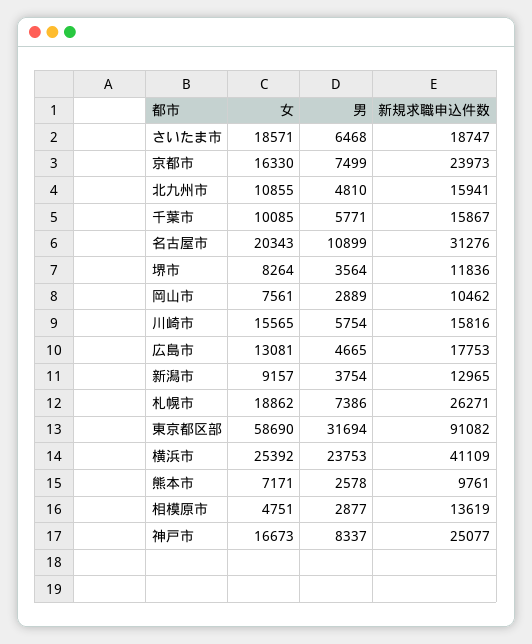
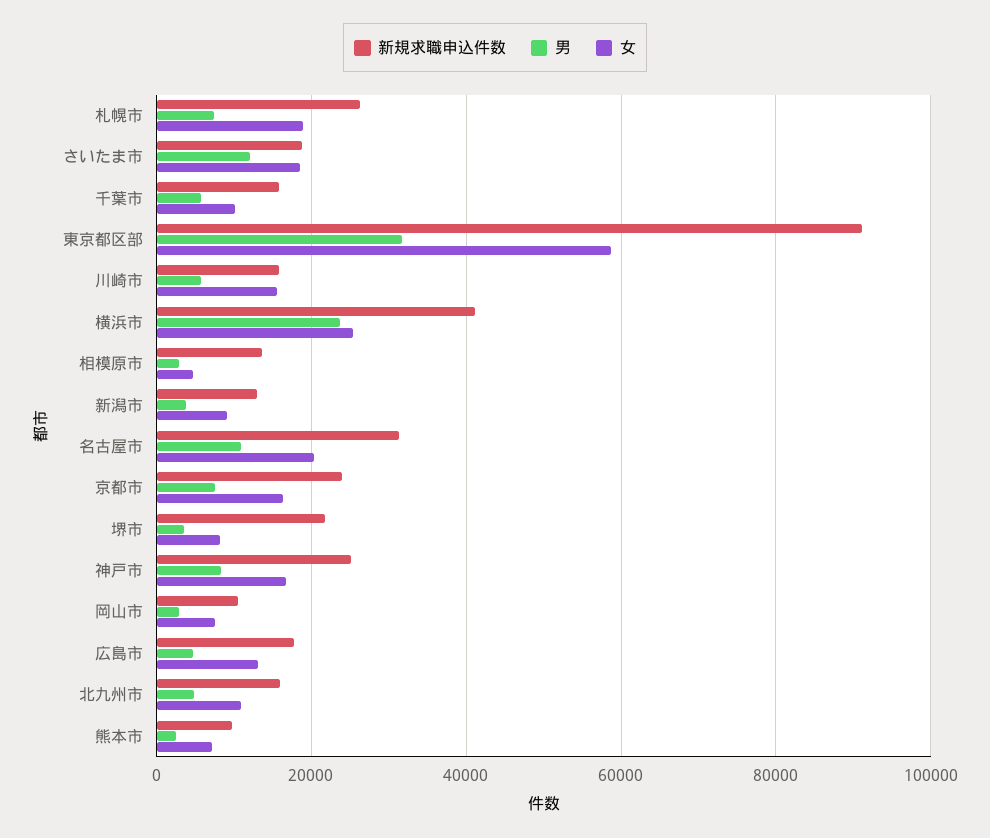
  {
    "女": {
      "さいたま市": 18571,
      "京都市": 16330,
      "北九州市": 10855,
      "千葉市": 10085,
      "名古屋市": 20343,
      "堺市": 8264,
      "岡山市": 7561,
      "川崎市": 15565,
      "広島市": 13081,
      "新潟市": 9157,
      "札幌市": 18862,
      "東京都区部": 58690,
      "横浜市": 25392,
      "熊本市": 7171,
      "相模原市": 4751,
      "神戸市": 16673
    },
    "男": {
-     "さいたま市": 6468,
+     "さいたま市": 12000,
      "京都市": 7499,
      "北九州市": 4810,
      "千葉市": 5771,
      "名古屋市": 10899,
      "堺市": 3564,
      "岡山市": 2889,
      "川崎市": 5754,
      "広島市": 4665,
      "新潟市": 3754,
      "札幌市": 7386,
      "東京都区部": 31694,
      "横浜市": 23753,
      "熊本市": 2578,
      "相模原市": 2877,
      "神戸市": 8337
    },
    "新規求職申込件数": {
      "さいたま市": 18747,
      "京都市": 23973,
      "北九州市": 15941,
      "千葉市": 15867,
      "名古屋市": 31276,
-     "堺市": 11836,
+     "堺市": 22000,
      "岡山市": 10462,
      "川崎市": 15816,
      "広島市": 17753,
      "新潟市": 12965,
      "札幌市": 26271,
      "東京都区部": 91082,
      "横浜市": 41109,
      "熊本市": 9761,
      "相模原市": 13619,
      "神戸市": 25077
    }
  }

